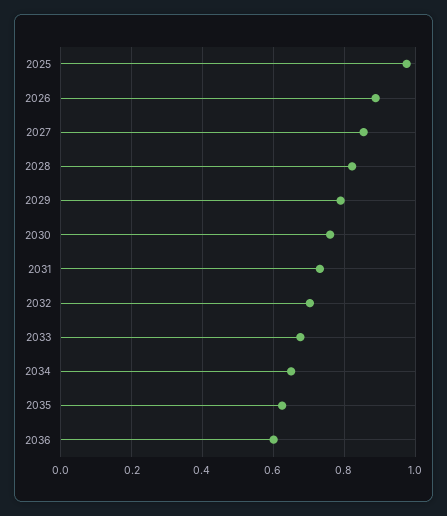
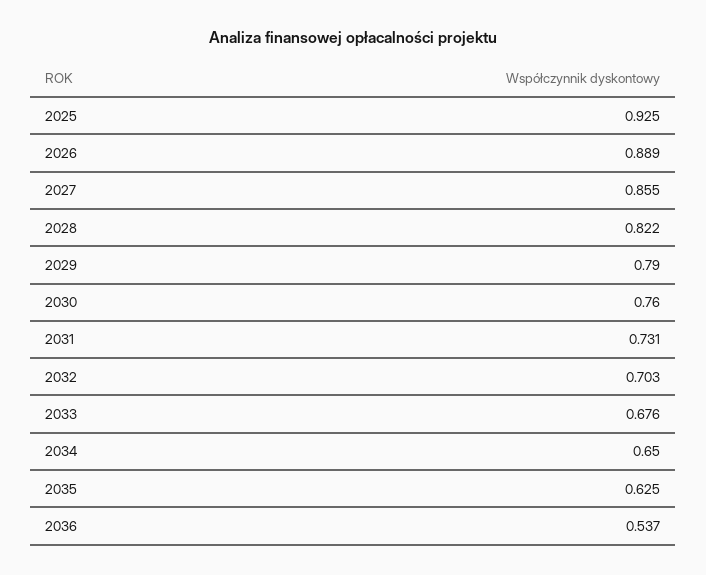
  {
-   "2025": 0.98,
+   "2025": 0.925,
    "2026": 0.889,
    "2027": 0.855,
    "2028": 0.822,
    "2029": 0.79,
    "2030": 0.76,
    "2031": 0.731,
    "2032": 0.703,
    "2033": 0.676,
    "2034": 0.65,
    "2035": 0.625,
-   "2036": 0.6
+   "2036": 0.537
  }

